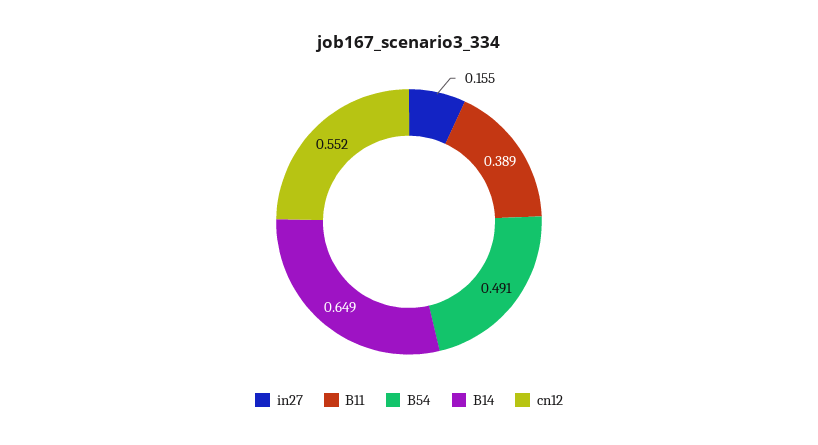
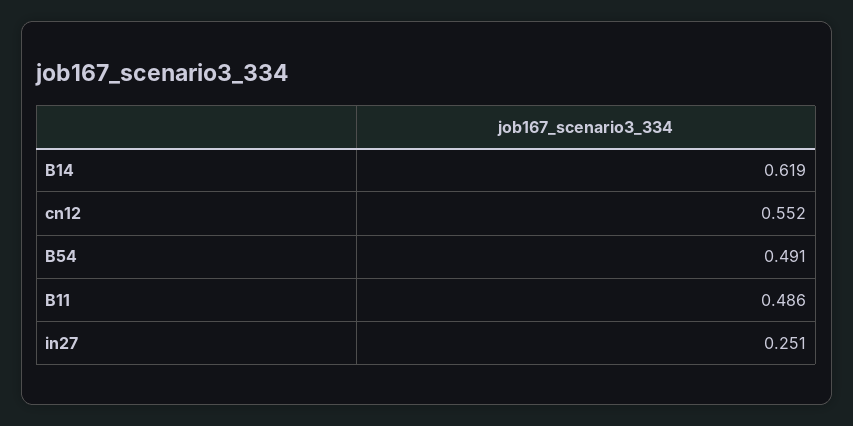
  {
-   "in27": 0.155,
+   "in27": 0.251,
-   "B11": 0.389,
+   "B11": 0.486,
    "B54": 0.491,
-   "B14": 0.649,
+   "B14": 0.619,
    "cn12": 0.552
  }

